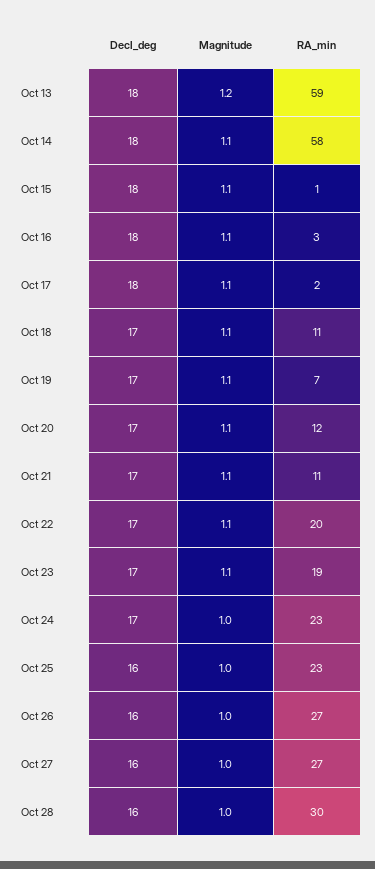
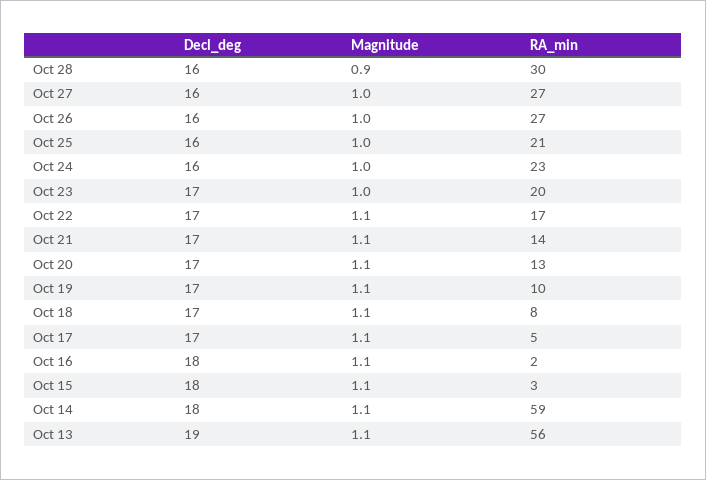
  {
    "Decl_deg": {
-     "Oct 13": 18,
+     "Oct 13": 19,
      "Oct 14": 18,
      "Oct 15": 18,
      "Oct 16": 18,
-     "Oct 17": 18,
+     "Oct 17": 17,
      "Oct 18": 17,
      "Oct 19": 17,
      "Oct 20": 17,
      "Oct 21": 17,
      "Oct 22": 17,
      "Oct 23": 17,
-     "Oct 24": 17,
+     "Oct 24": 16,
      "Oct 25": 16,
      "Oct 26": 16,
      "Oct 27": 16,
      "Oct 28": 16
    },
    "Magnitude": {
-     "Oct 13": 1.2,
+     "Oct 13": 1.1,
      "Oct 14": 1.1,
      "Oct 15": 1.1,
      "Oct 16": 1.1,
      "Oct 17": 1.1,
      "Oct 18": 1.1,
      "Oct 19": 1.1,
      "Oct 20": 1.1,
      "Oct 21": 1.1,
      "Oct 22": 1.1,
-     "Oct 23": 1.1,
+     "Oct 23": 1,
      "Oct 24": 1,
      "Oct 25": 1,
      "Oct 26": 1,
      "Oct 27": 1,
-     "Oct 28": 1
+     "Oct 28": 0.9
    },
    "RA_min": {
-     "Oct 13": 59,
+     "Oct 13": 56,
-     "Oct 14": 58,
+     "Oct 14": 59,
-     "Oct 15": 1,
+     "Oct 15": 3,
-     "Oct 16": 3,
+     "Oct 16": 2,
-     "Oct 17": 2,
+     "Oct 17": 5,
-     "Oct 18": 11,
+     "Oct 18": 8,
-     "Oct 19": 7,
+     "Oct 19": 10,
-     "Oct 20": 12,
+     "Oct 20": 13,
-     "Oct 21": 11,
+     "Oct 21": 14,
-     "Oct 22": 20,
+     "Oct 22": 17,
-     "Oct 23": 19,
+     "Oct 23": 20,
      "Oct 24": 23,
-     "Oct 25": 23,
+     "Oct 25": 21,
      "Oct 26": 27,
      "Oct 27": 27,
      "Oct 28": 30
    }
  }

